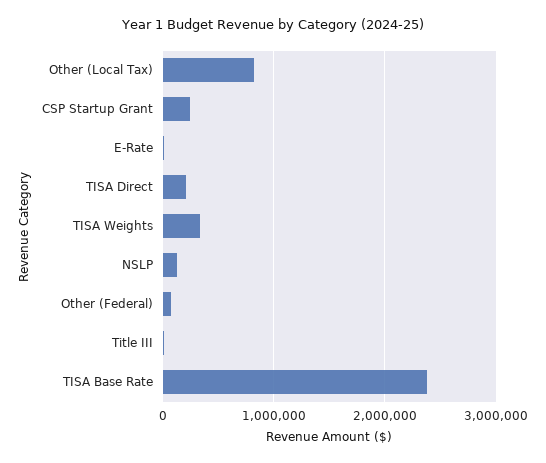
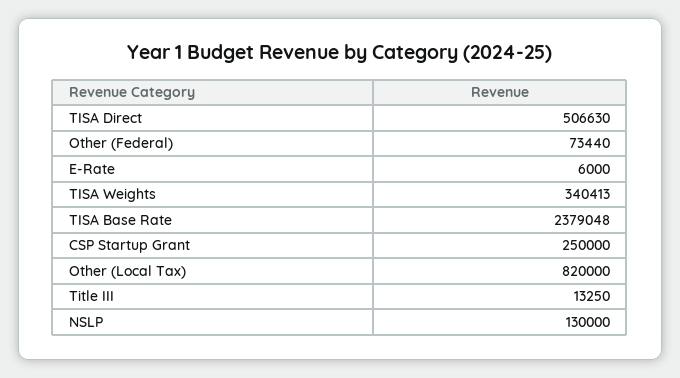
  {
    "Other (Local Tax)": 820000,
    "CSP Startup Grant": 250000,
    "E-Rate": 6000,
-   "TISA Direct": 200000,
+   "TISA Direct": 506630,
    "TISA Weights": 340413,
    "NSLP": 130000,
    "Other (Federal)": 73440,
    "Title III": 13250,
    "TISA Base Rate": 2379048
  }

